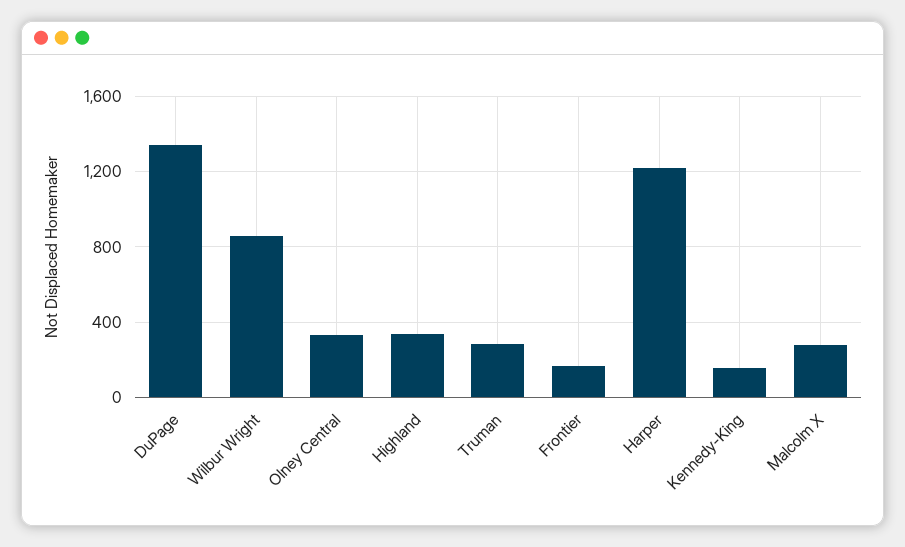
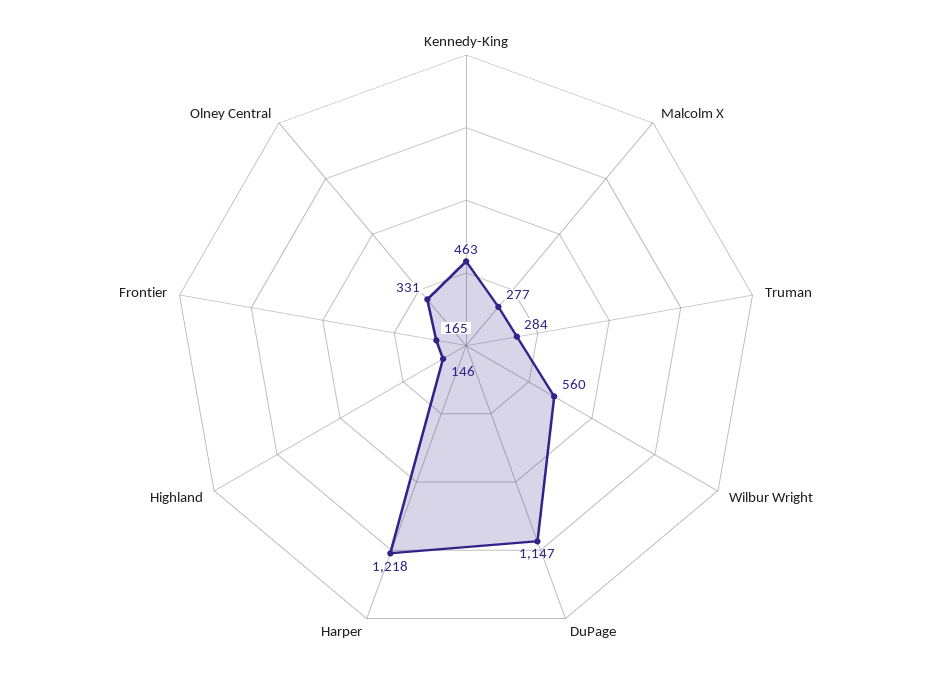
  {
-   "DuPage": 1350,
+   "DuPage": 1147,
-   "Wilbur Wright": 850,
+   "Wilbur Wright": 560,
    "Olney Central": 331,
-   "Highland": 350,
+   "Highland": 146,
    "Truman": 284,
    "Frontier": 165,
    "Harper": 1218,
-   "Kennedy-King": 150,
+   "Kennedy-King": 463,
    "Malcolm X": 277
  }

